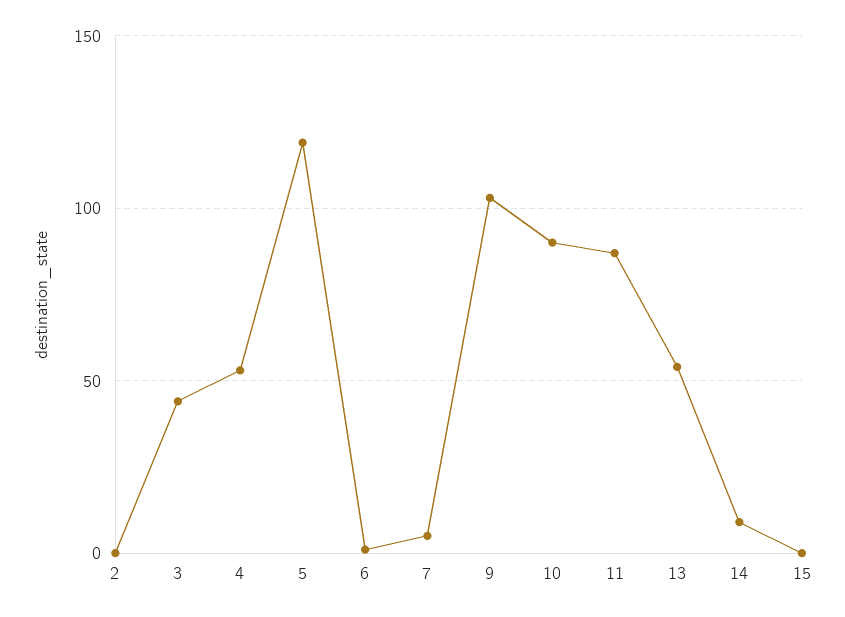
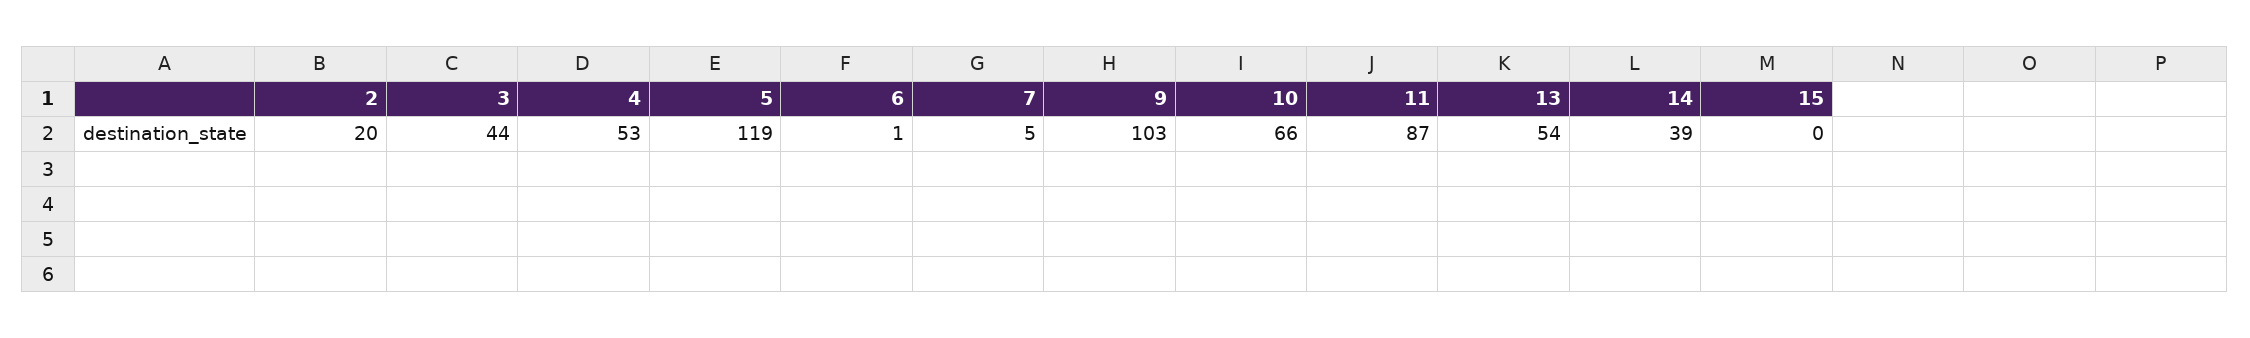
  {
-   "2": 0,
+   "2": 20,
    "3": 44,
    "4": 53,
    "5": 119,
    "6": 1,
    "7": 5,
    "9": 103,
-   "10": 90,
+   "10": 66,
    "11": 87,
    "13": 54,
-   "14": 10,
+   "14": 39,
    "15": 0
  }

